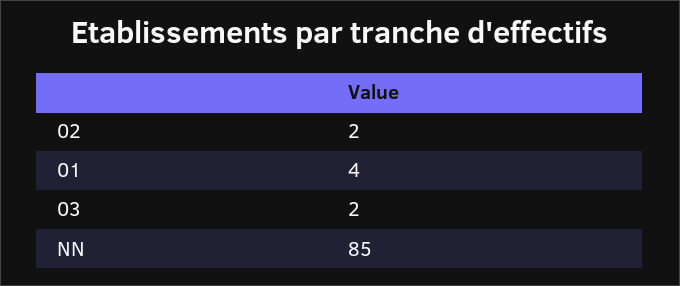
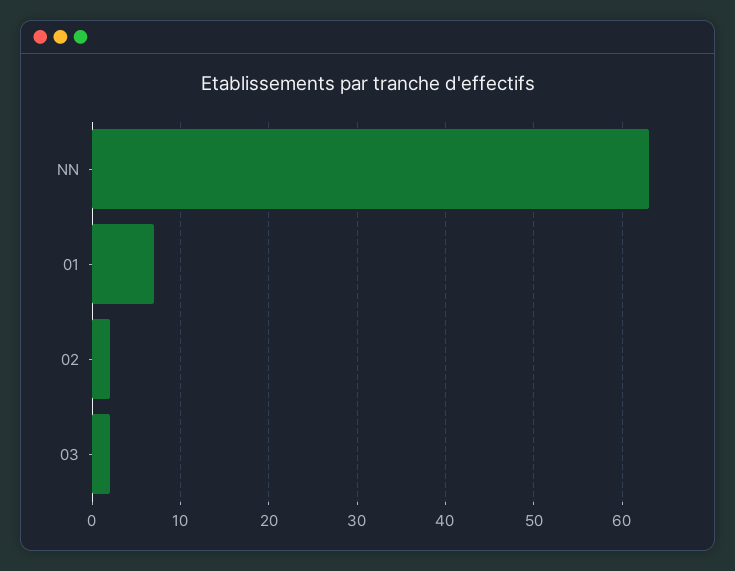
  {
    "02": 2,
-   "01": 4,
+   "01": 7,
    "03": 2,
-   "NN": 85
+   "NN": 63
  }

